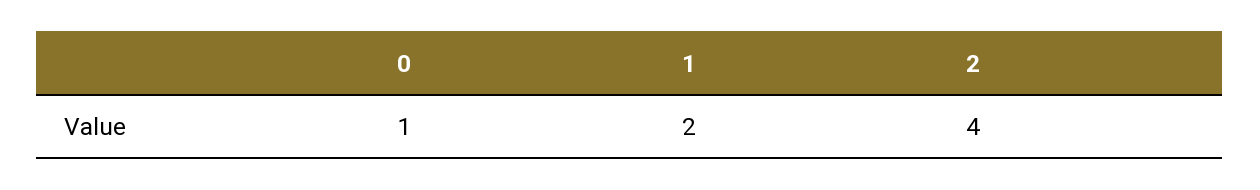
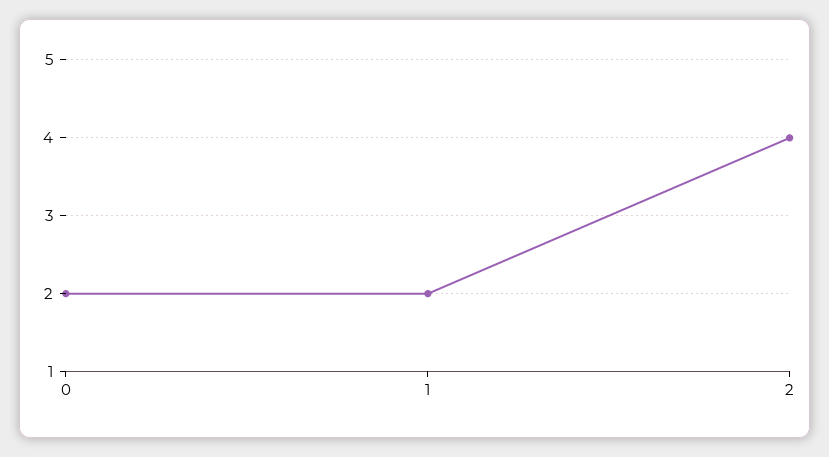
  {
-   "0": 1,
+   "0": 2,
    "1": 2,
    "2": 4
  }

